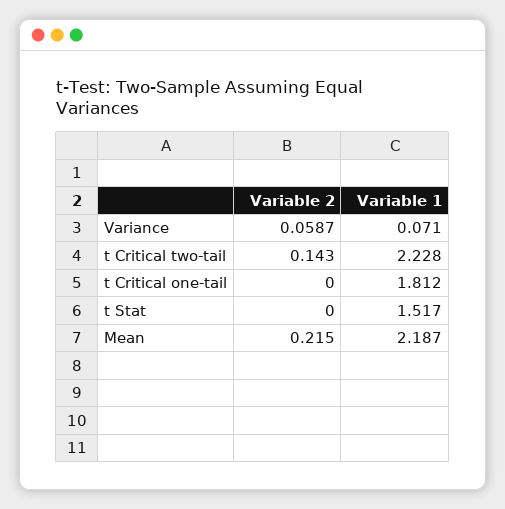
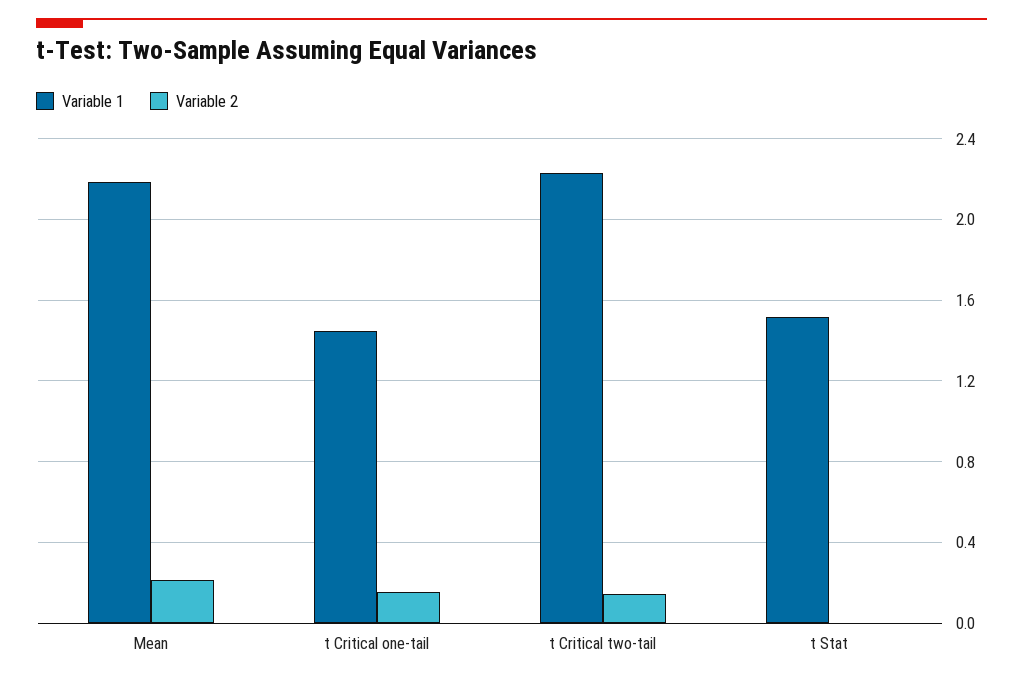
  {
    "Variable 2": {
-     "Variance": 0.0587,
      "t Critical two-tail": 0.143,
-     "t Critical one-tail": 0,
+     "t Critical one-tail": 0.15,
      "t Stat": 0,
      "Mean": 0.215
    },
    "Variable 1": {
-     "Variance": 0.071,
      "t Critical two-tail": 2.228,
-     "t Critical one-tail": 1.812,
+     "t Critical one-tail": 1.45,
      "t Stat": 1.517,
      "Mean": 2.187
    }
  }

